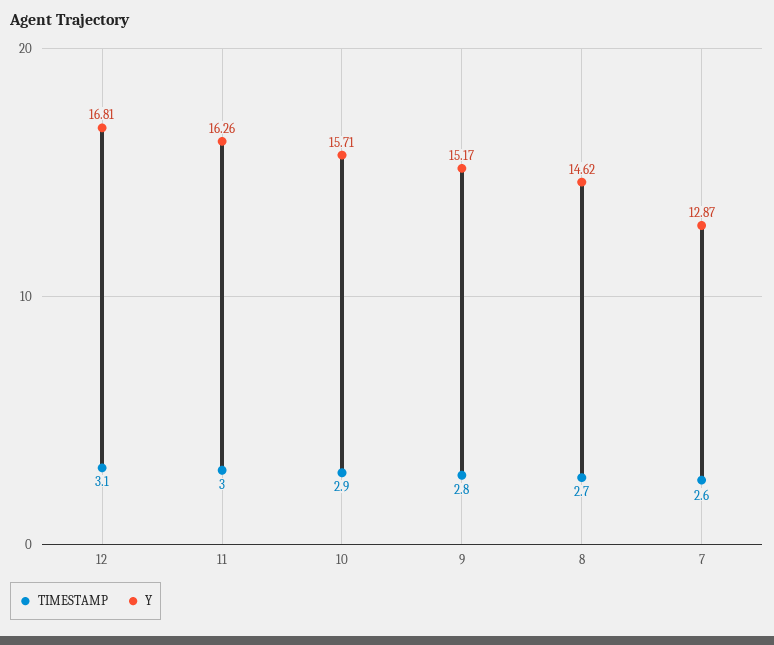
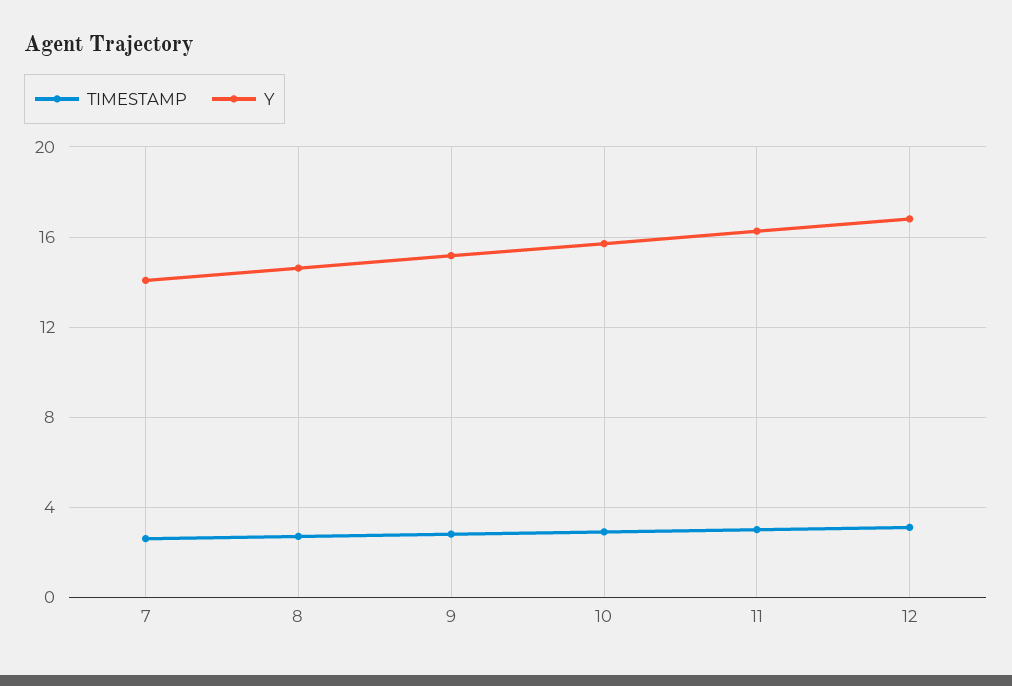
  {
    "TIMESTAMP": {
      "12": 3.1,
      "11": 3,
      "10": 2.9,
      "9": 2.8,
      "8": 2.7,
      "7": 2.6
    },
    "Y": {
      "12": 16.81,
      "11": 16.26,
      "10": 15.71,
      "9": 15.17,
      "8": 14.62,
-     "7": 12.87
+     "7": 14
    }
  }

